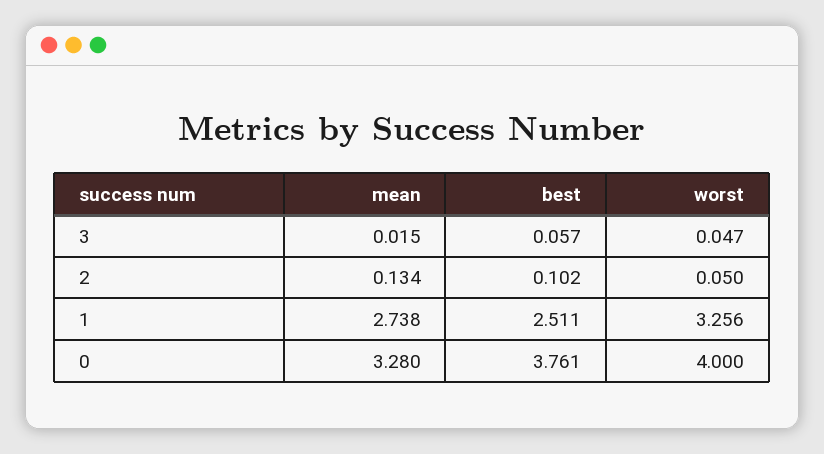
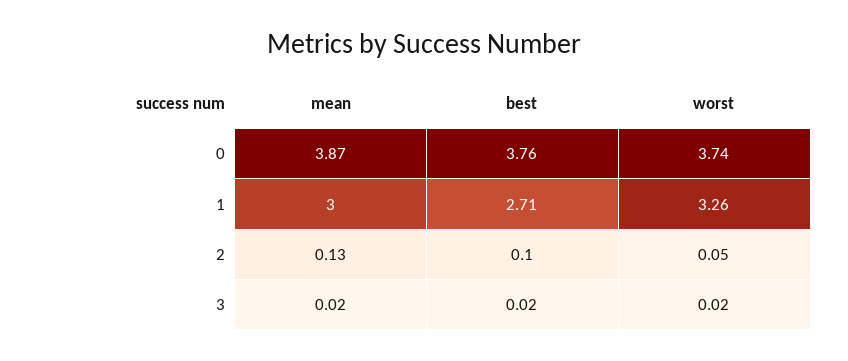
  {
    "mean": {
      "3": 0.015,
      "2": 0.134,
-     "1": 2.738,
+     "1": 3,
-     "0": 3.28
+     "0": 3.87
    },
    "best": {
-     "3": 0.057,
+     "3": 0.02,
      "2": 0.102,
-     "1": 2.511,
+     "1": 2.71,
      "0": 3.761
    },
    "worst": {
-     "3": 0.047,
+     "3": 0.02,
      "2": 0.05,
      "1": 3.256,
-     "0": 4
+     "0": 3.74
    }
  }

